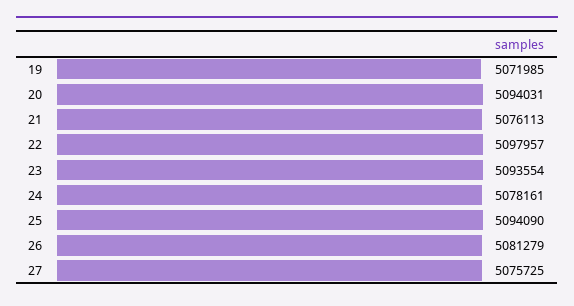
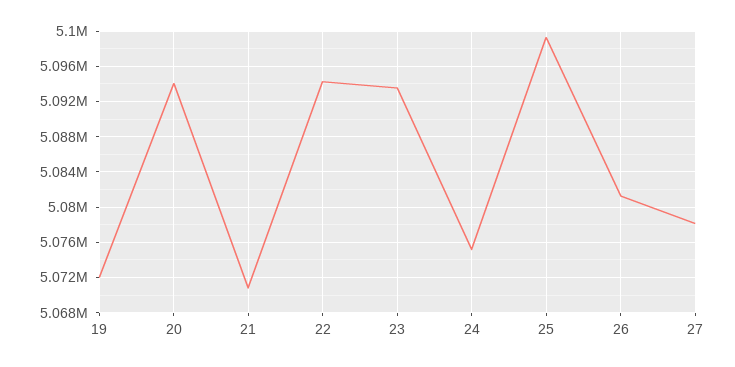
  {
    "19": 5071985,
    "20": 5094031,
-   "21": 5076113,
+   "21": 5071000,
-   "22": 5097957,
+   "22": 5094000,
    "23": 5093554,
-   "24": 5078161,
+   "24": 5075000,
-   "25": 5094090,
+   "25": 5099000,
    "26": 5081279,
-   "27": 5075725
+   "27": 5078000
  }

